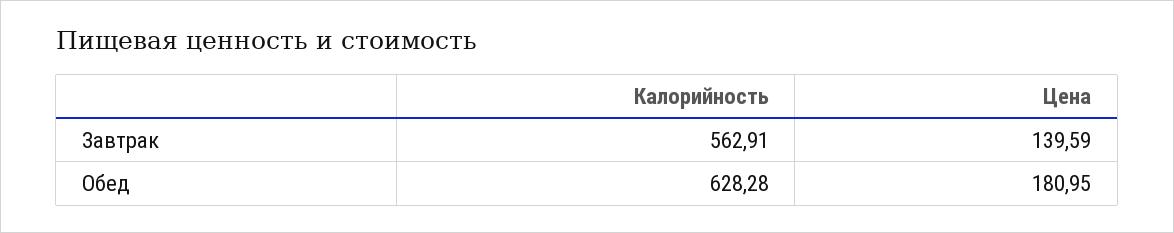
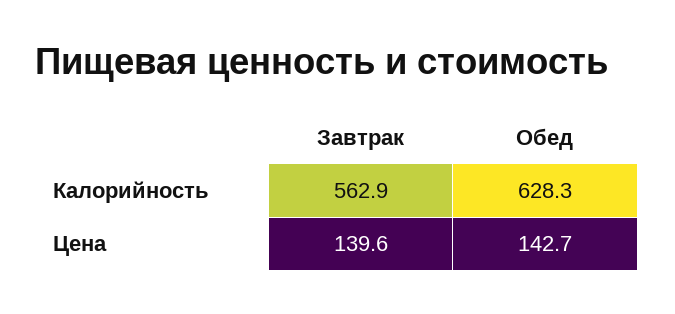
  {
    "Калорийность": {
      "Завтрак": 562.91,
      "Обед": 628.28
    },
    "Цена": {
      "Завтрак": 139.59,
-     "Обед": 180.95
+     "Обед": 142.7
    }
  }

